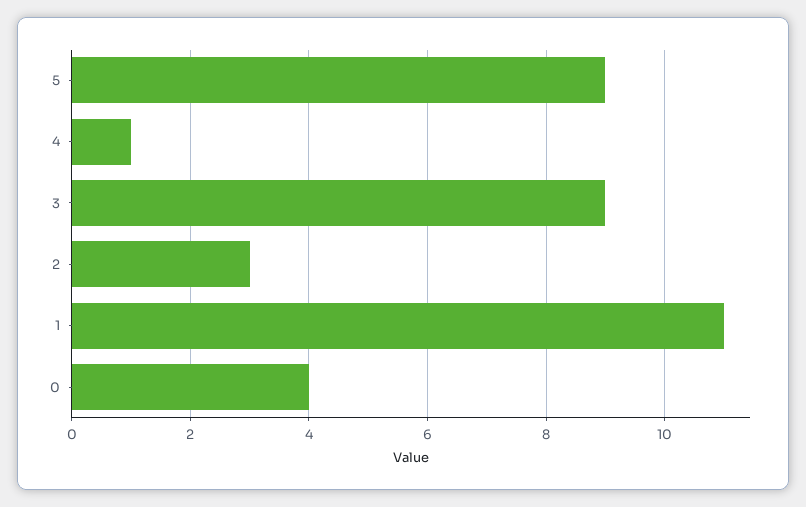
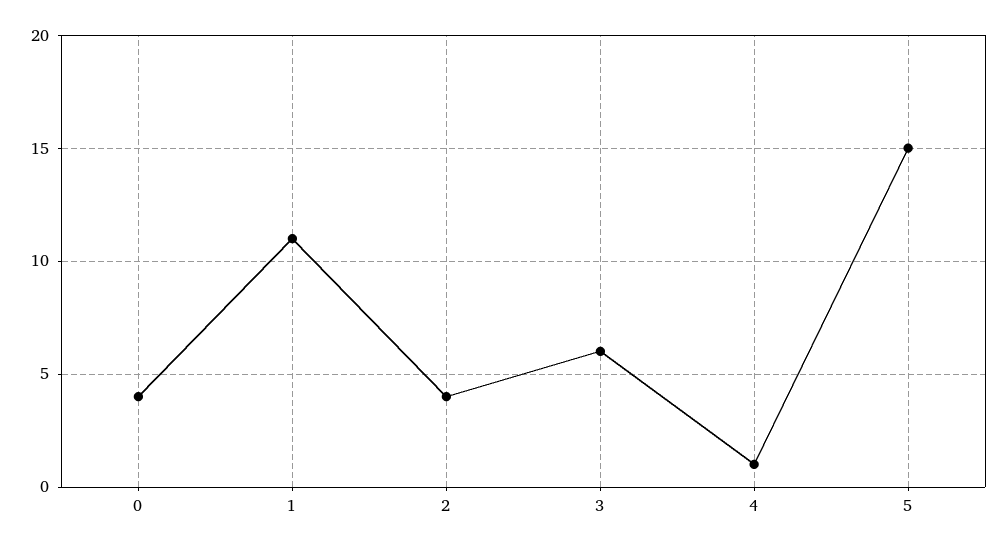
  {
-   "5": 9,
+   "5": 15,
    "4": 1,
-   "3": 9,
+   "3": 6,
-   "2": 3,
+   "2": 4,
    "1": 11,
    "0": 4
  }

